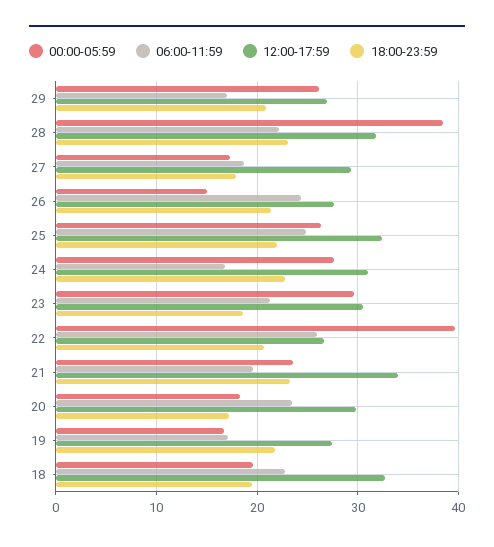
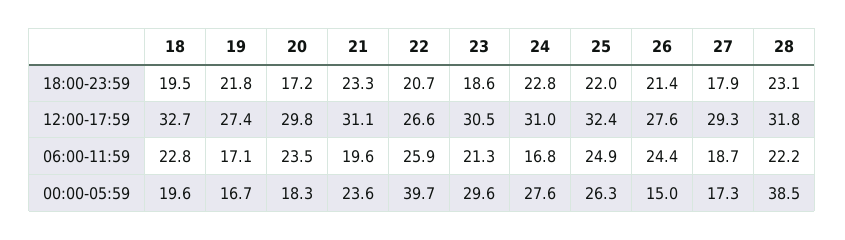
  {
    "00:00-05:59": {
-     "29": 26,
      "28": 38.5,
      "27": 17.3,
      "26": 15,
      "25": 26.3,
      "24": 27.6,
      "23": 29.6,
      "22": 39.7,
      "21": 23.6,
      "20": 18.3,
      "19": 16.7,
      "18": 19.6
    },
    "06:00-11:59": {
-     "29": 17,
      "28": 22.2,
      "27": 18.7,
      "26": 24.4,
      "25": 24.9,
      "24": 16.8,
      "23": 21.3,
      "22": 25.9,
      "21": 19.6,
      "20": 23.5,
      "19": 17.1,
      "18": 22.8
    },
    "12:00-17:59": {
-     "29": 27,
      "28": 31.8,
      "27": 29.3,
      "26": 27.6,
      "25": 32.4,
      "24": 31,
      "23": 30.5,
      "22": 26.6,
-     "21": 34,
+     "21": 31.1,
      "20": 29.8,
      "19": 27.4,
      "18": 32.7
    },
    "18:00-23:59": {
-     "29": 21,
      "28": 23.1,
      "27": 17.9,
      "26": 21.4,
      "25": 22,
      "24": 22.8,
      "23": 18.6,
      "22": 20.7,
      "21": 23.3,
      "20": 17.2,
      "19": 21.8,
      "18": 19.5
    }
  }

